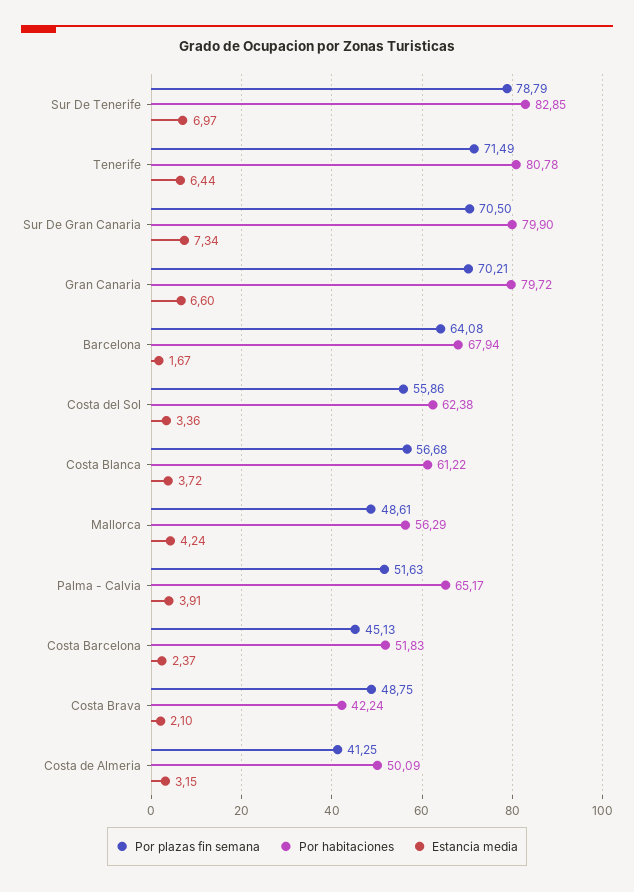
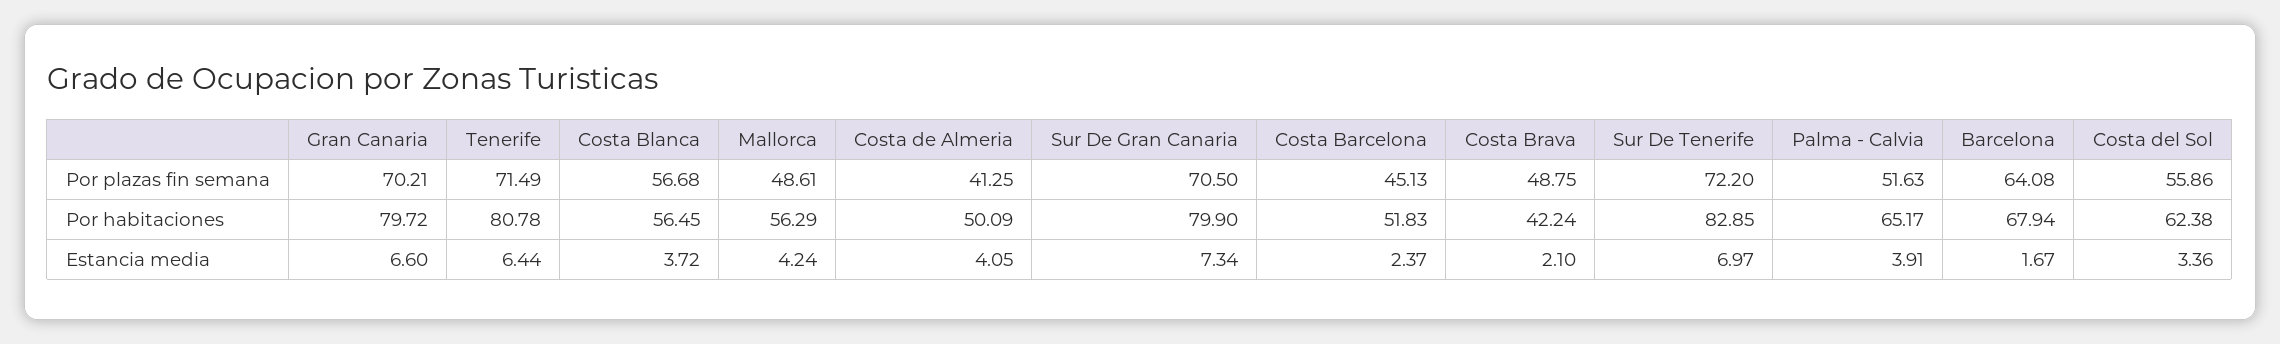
  {
    "Por plazas fin semana": {
-     "Sur De Tenerife": 78.79,
+     "Sur De Tenerife": 72.2,
      "Tenerife": 71.49,
      "Sur De Gran Canaria": 70.5,
      "Gran Canaria": 70.21,
      "Barcelona": 64.08,
      "Costa del Sol": 55.86,
      "Costa Blanca": 56.68,
      "Mallorca": 48.61,
      "Palma - Calvia": 51.63,
      "Costa Barcelona": 45.13,
      "Costa Brava": 48.75,
      "Costa de Almeria": 41.25
    },
    "Por habitaciones": {
      "Sur De Tenerife": 82.85,
      "Tenerife": 80.78,
      "Sur De Gran Canaria": 79.9,
      "Gran Canaria": 79.72,
      "Barcelona": 67.94,
      "Costa del Sol": 62.38,
-     "Costa Blanca": 61.22,
+     "Costa Blanca": 56.45,
      "Mallorca": 56.29,
      "Palma - Calvia": 65.17,
      "Costa Barcelona": 51.83,
      "Costa Brava": 42.24,
      "Costa de Almeria": 50.09
    },
    "Estancia media": {
      "Sur De Tenerife": 6.97,
      "Tenerife": 6.44,
      "Sur De Gran Canaria": 7.34,
      "Gran Canaria": 6.6,
      "Barcelona": 1.67,
      "Costa del Sol": 3.36,
      "Costa Blanca": 3.72,
      "Mallorca": 4.24,
      "Palma - Calvia": 3.91,
      "Costa Barcelona": 2.37,
      "Costa Brava": 2.1,
-     "Costa de Almeria": 3.15
+     "Costa de Almeria": 4.05
    }
  }

